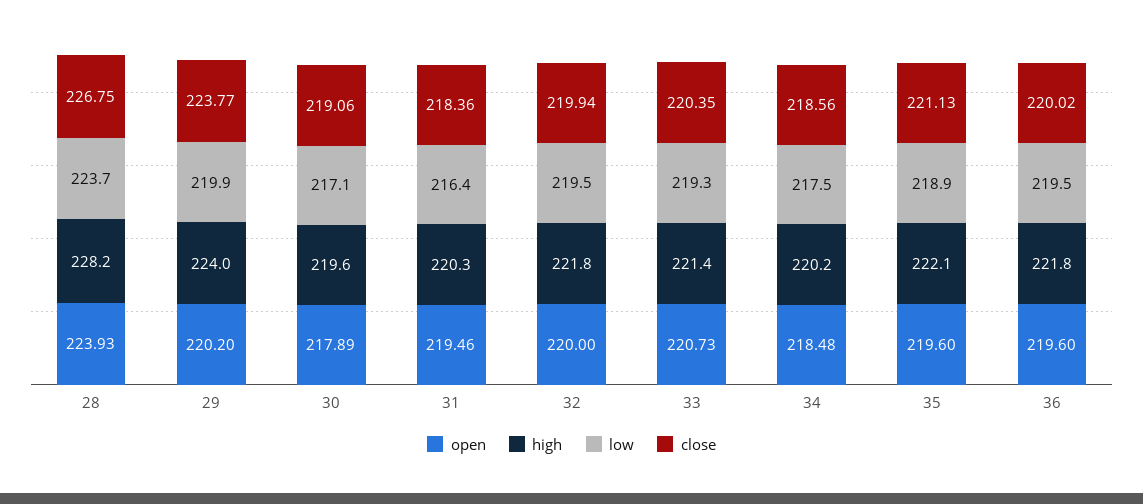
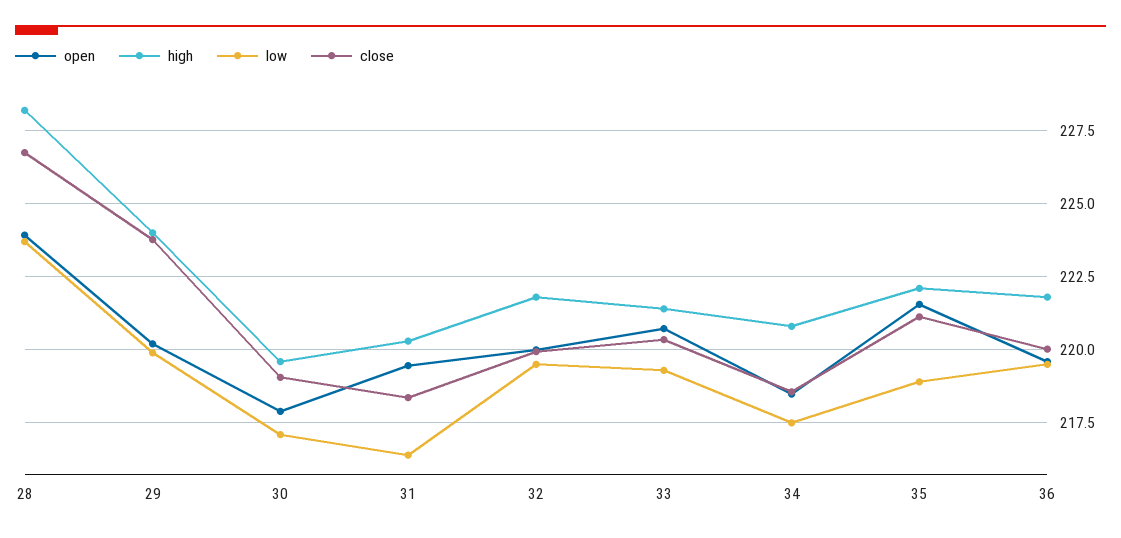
  {
    "open": {
      "28": 223.93,
      "29": 220.2,
      "30": 217.89,
      "31": 219.46,
      "32": 220,
      "33": 220.73,
      "34": 218.48,
-     "35": 219.6,
+     "35": 221.5,
      "36": 219.6
    },
    "high": {
      "28": 228.2,
      "29": 224,
      "30": 219.6,
      "31": 220.3,
      "32": 221.8,
      "33": 221.4,
-     "34": 220.2,
+     "34": 220.75,
      "35": 222.1,
      "36": 221.8
    },
    "low": {
      "28": 223.7,
      "29": 219.9,
      "30": 217.1,
      "31": 216.4,
      "32": 219.5,
      "33": 219.3,
      "34": 217.5,
      "35": 218.9,
      "36": 219.5
    },
    "close": {
      "28": 226.75,
      "29": 223.77,
      "30": 219.06,
      "31": 218.36,
      "32": 219.94,
      "33": 220.35,
      "34": 218.56,
      "35": 221.13,
      "36": 220.02
    }
  }

